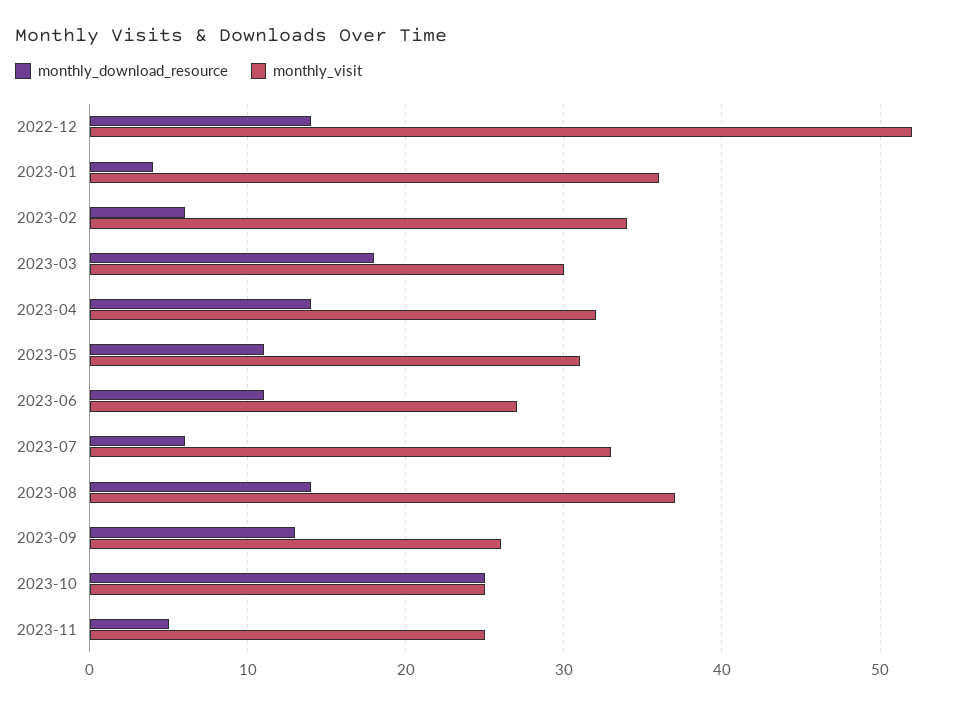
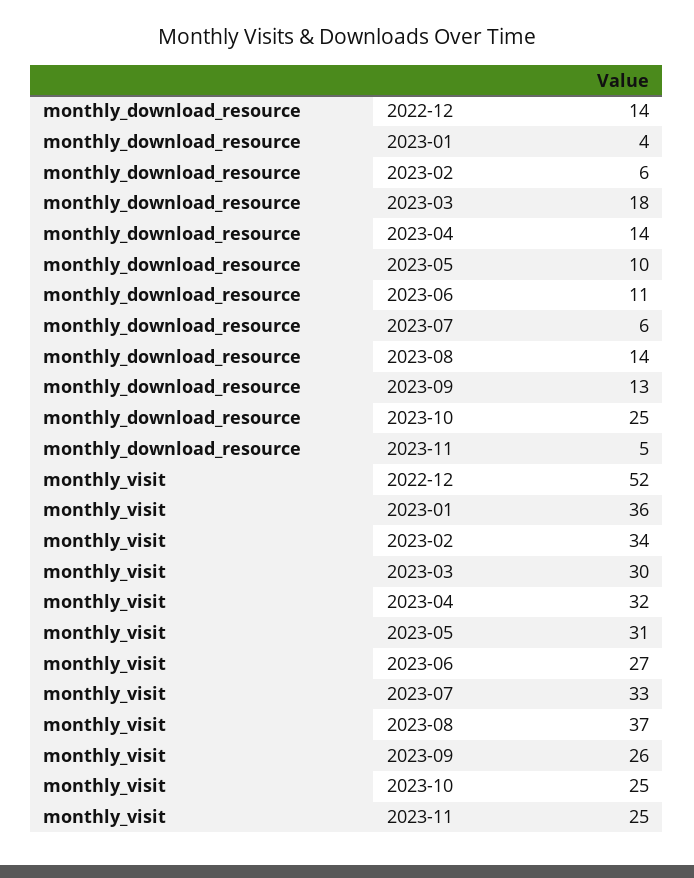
  {
    "monthly_download_resource": {
      "2022-12": 14,
      "2023-01": 4,
      "2023-02": 6,
      "2023-03": 18,
      "2023-04": 14,
-     "2023-05": 11,
+     "2023-05": 10,
      "2023-06": 11,
      "2023-07": 6,
      "2023-08": 14,
      "2023-09": 13,
      "2023-10": 25,
      "2023-11": 5
    },
    "monthly_visit": {
      "2022-12": 52,
      "2023-01": 36,
      "2023-02": 34,
      "2023-03": 30,
      "2023-04": 32,
      "2023-05": 31,
      "2023-06": 27,
      "2023-07": 33,
      "2023-08": 37,
      "2023-09": 26,
      "2023-10": 25,
      "2023-11": 25
    }
  }

